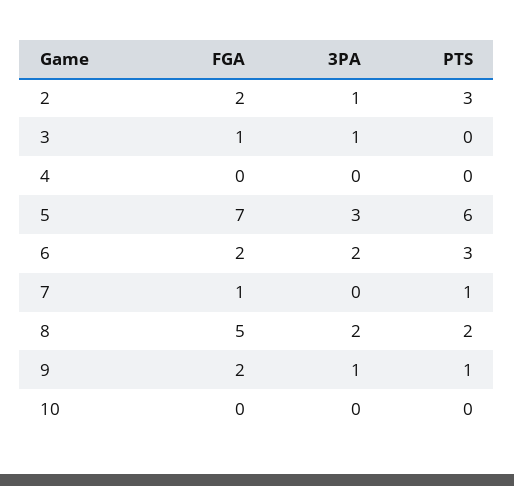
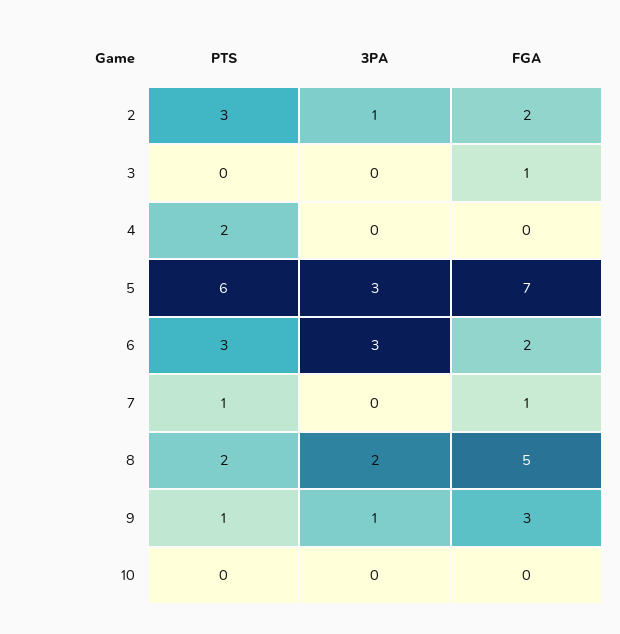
  {
    "FGA": {
      "2": 2,
      "3": 1,
      "4": 0,
      "5": 7,
      "6": 2,
      "7": 1,
      "8": 5,
-     "9": 2,
+     "9": 3,
      "10": 0
    },
    "3PA": {
      "2": 1,
-     "3": 1,
+     "3": 0,
      "4": 0,
      "5": 3,
-     "6": 2,
+     "6": 3,
      "7": 0,
      "8": 2,
      "9": 1,
      "10": 0
    },
    "PTS": {
      "2": 3,
      "3": 0,
-     "4": 0,
+     "4": 2,
      "5": 6,
      "6": 3,
      "7": 1,
      "8": 2,
      "9": 1,
      "10": 0
    }
  }

